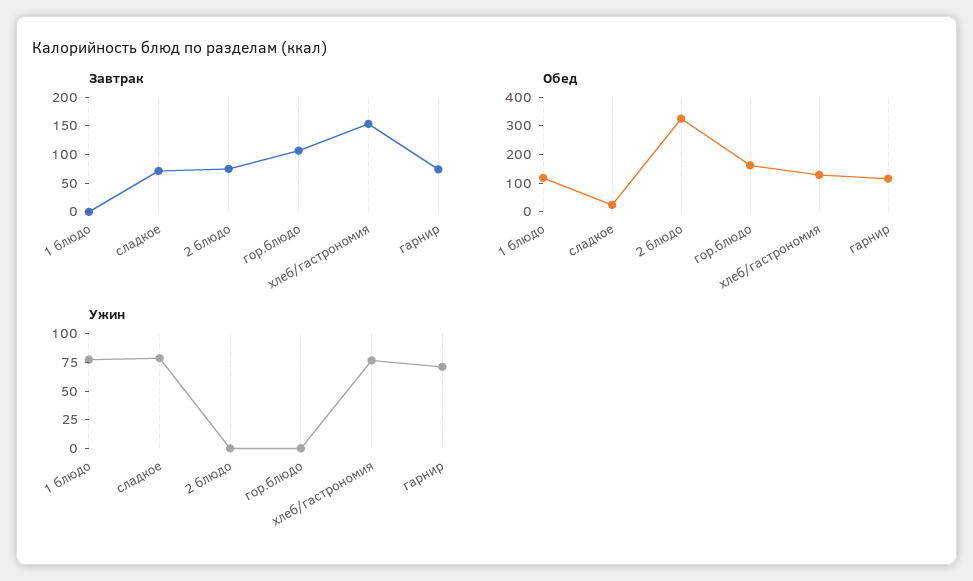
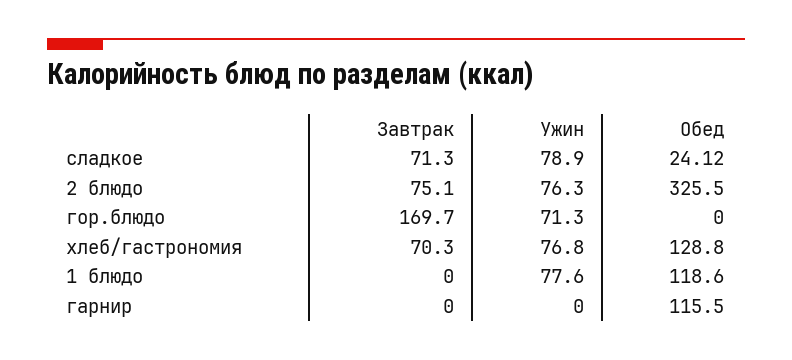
  {
    "Завтрак": {
      "1 блюдо": 0,
      "сладкое": 71.3,
      "2 блюдо": 75.1,
-     "гор.блюдо": 100,
+     "гор.блюдо": 169.7,
-     "хлеб/гастрономия": 150,
+     "хлеб/гастрономия": 70.3,
-     "гарнир": 75
+     "гарнир": 0
    },
    "Обед": {
      "1 блюдо": 118.6,
      "сладкое": 24.12,
      "2 блюдо": 325.5,
-     "гор.блюдо": 150,
+     "гор.блюдо": 0,
      "хлеб/гастрономия": 128.8,
      "гарнир": 115.5
    },
    "Ужин": {
      "1 блюдо": 77.6,
      "сладкое": 78.9,
-     "2 блюдо": 0,
+     "2 блюдо": 76.3,
-     "гор.блюдо": 0,
+     "гор.блюдо": 71.3,
      "хлеб/гастрономия": 76.8,
-     "гарнир": 75
+     "гарнир": 0
    }
  }

